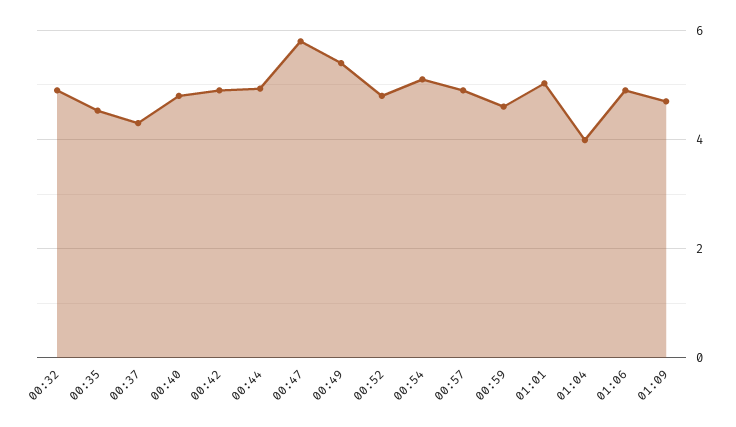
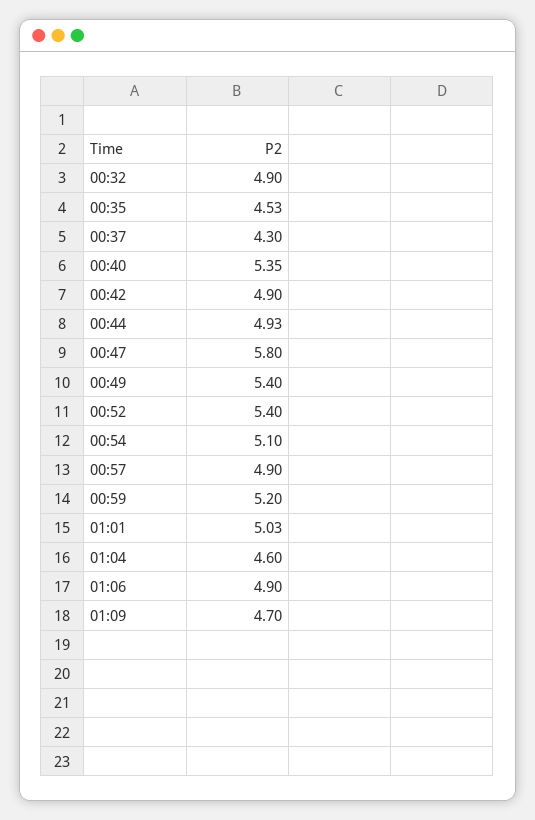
  {
    "00:32": 4.9,
    "00:35": 4.53,
    "00:37": 4.3,
-   "00:40": 4.8,
+   "00:40": 5.35,
    "00:42": 4.9,
    "00:44": 4.93,
    "00:47": 5.8,
    "00:49": 5.4,
-   "00:52": 4.8,
+   "00:52": 5.4,
    "00:54": 5.1,
    "00:57": 4.9,
-   "00:59": 4.6,
+   "00:59": 5.2,
    "01:01": 5.03,
-   "01:04": 4,
+   "01:04": 4.6,
    "01:06": 4.9,
    "01:09": 4.7
  }

